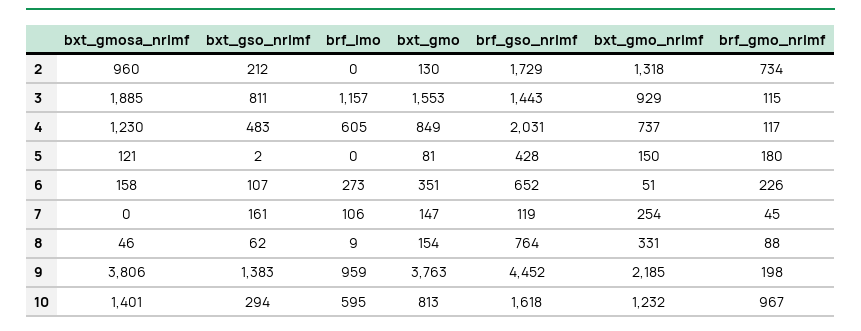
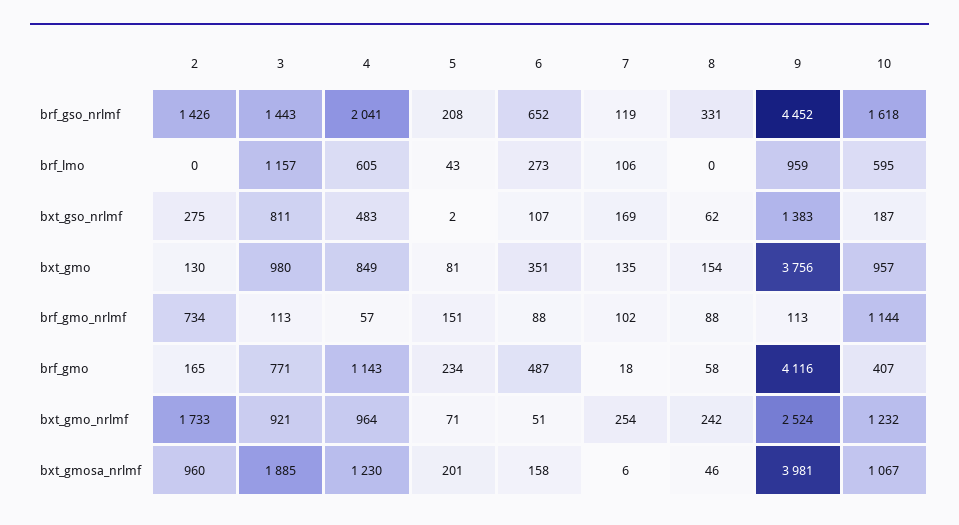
  {
    "bxt_gmosa_nrlmf": {
      "2": 960,
      "3": 1885,
      "4": 1230,
-     "5": 121,
+     "5": 201,
      "6": 158,
-     "7": 0,
+     "7": 6,
      "8": 46,
-     "9": 3806,
+     "9": 3981,
-     "10": 1401
+     "10": 1067
    },
    "bxt_gso_nrlmf": {
-     "2": 212,
+     "2": 275,
      "3": 811,
      "4": 483,
      "5": 2,
      "6": 107,
-     "7": 161,
+     "7": 169,
      "8": 62,
      "9": 1383,
-     "10": 294
+     "10": 187
    },
    "brf_lmo": {
      "2": 0,
      "3": 1157,
      "4": 605,
-     "5": 0,
+     "5": 43,
      "6": 273,
      "7": 106,
-     "8": 9,
+     "8": 0,
      "9": 959,
      "10": 595
    },
    "bxt_gmo": {
      "2": 130,
-     "3": 1553,
+     "3": 980,
      "4": 849,
      "5": 81,
      "6": 351,
-     "7": 147,
+     "7": 135,
      "8": 154,
-     "9": 3763,
+     "9": 3756,
-     "10": 813
+     "10": 957
    },
    "brf_gso_nrlmf": {
-     "2": 1729,
+     "2": 1426,
      "3": 1443,
-     "4": 2031,
+     "4": 2041,
-     "5": 428,
+     "5": 208,
      "6": 652,
      "7": 119,
-     "8": 764,
+     "8": 331,
      "9": 4452,
      "10": 1618
    },
    "bxt_gmo_nrlmf": {
-     "2": 1318,
+     "2": 1733,
-     "3": 929,
+     "3": 921,
-     "4": 737,
+     "4": 964,
-     "5": 150,
+     "5": 71,
      "6": 51,
      "7": 254,
-     "8": 331,
+     "8": 242,
-     "9": 2185,
+     "9": 2524,
      "10": 1232
    },
    "brf_gmo_nrlmf": {
      "2": 734,
-     "3": 115,
+     "3": 113,
-     "4": 117,
+     "4": 57,
-     "5": 180,
+     "5": 151,
-     "6": 226,
+     "6": 88,
-     "7": 45,
+     "7": 102,
      "8": 88,
-     "9": 198,
+     "9": 113,
-     "10": 967
+     "10": 1144
-   }
+   },
+   "brf_gmo": {
+     "2": 165,
+     "3": 771,
+     "4": 1143,
+     "5": 234,
+     "6": 487,
+     "7": 18,
+     "8": 58,
+     "9": 4116,
+     "10": 407
+   }
  }

